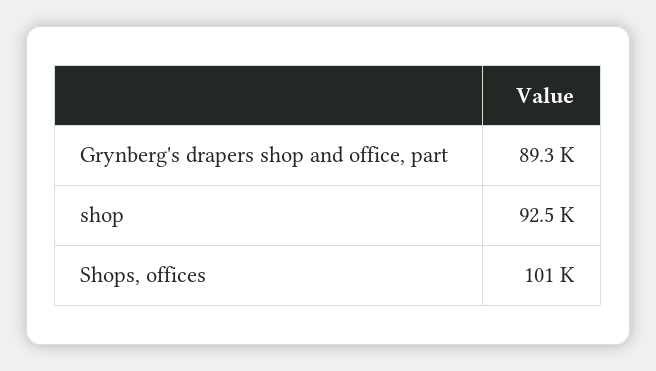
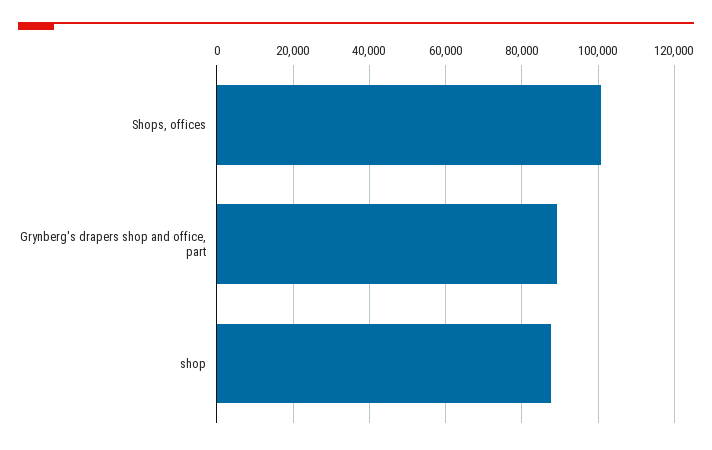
  {
    "Grynberg's drapers shop and office, part": 89300,
-   "shop": 92500,
+   "shop": 88000,
    "Shops, offices": 101000
  }

